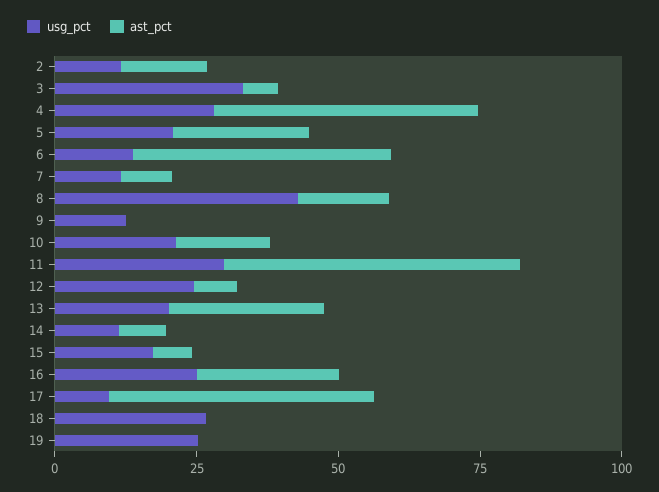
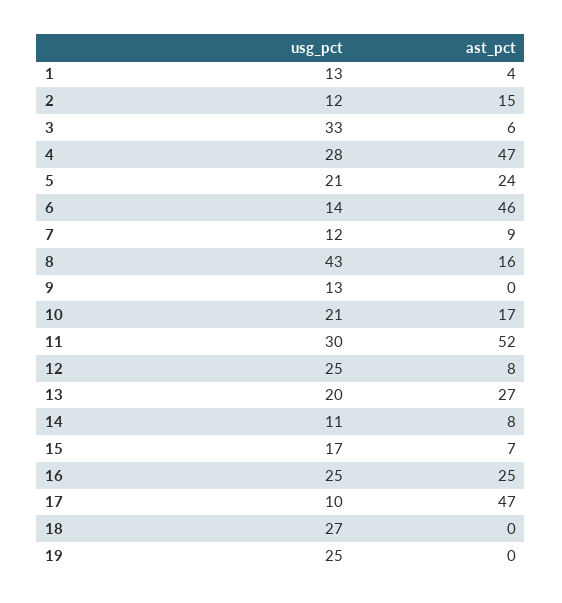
  {
    "usg_pct": {
      "2": 12,
      "3": 33,
      "4": 28,
      "5": 21,
      "6": 14,
      "7": 12,
      "8": 43,
      "9": 13,
      "10": 21,
      "11": 30,
      "12": 25,
      "13": 20,
      "14": 11,
      "15": 17,
      "16": 25,
      "17": 10,
      "18": 27,
-     "19": 25
+     "19": 25,
+     "1": 13
    },
    "ast_pct": {
      "2": 15,
      "3": 6,
      "4": 47,
      "5": 24,
      "6": 46,
      "7": 9,
      "8": 16,
      "9": 0,
      "10": 17,
      "11": 52,
      "12": 8,
      "13": 27,
      "14": 8,
      "15": 7,
      "16": 25,
      "17": 47,
      "18": 0,
-     "19": 0
+     "19": 0,
+     "1": 4
    }
  }

